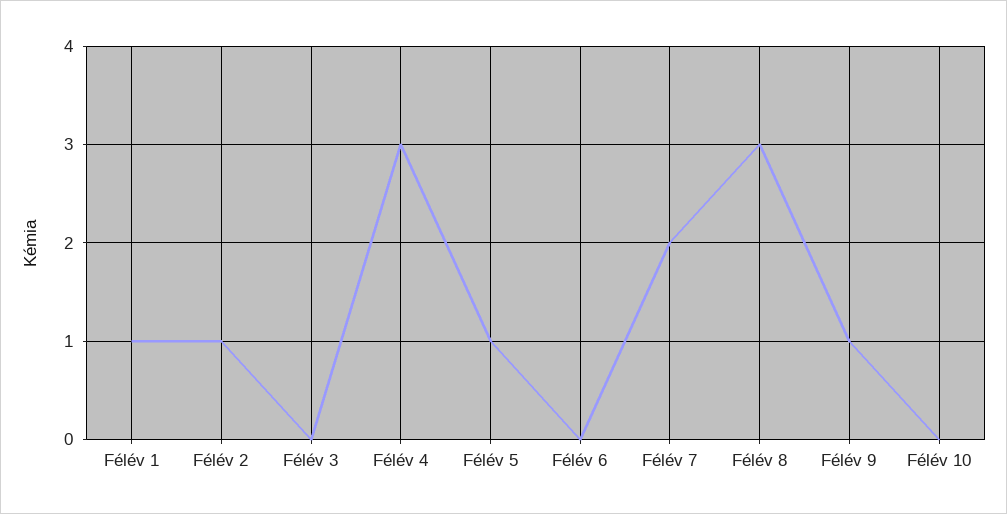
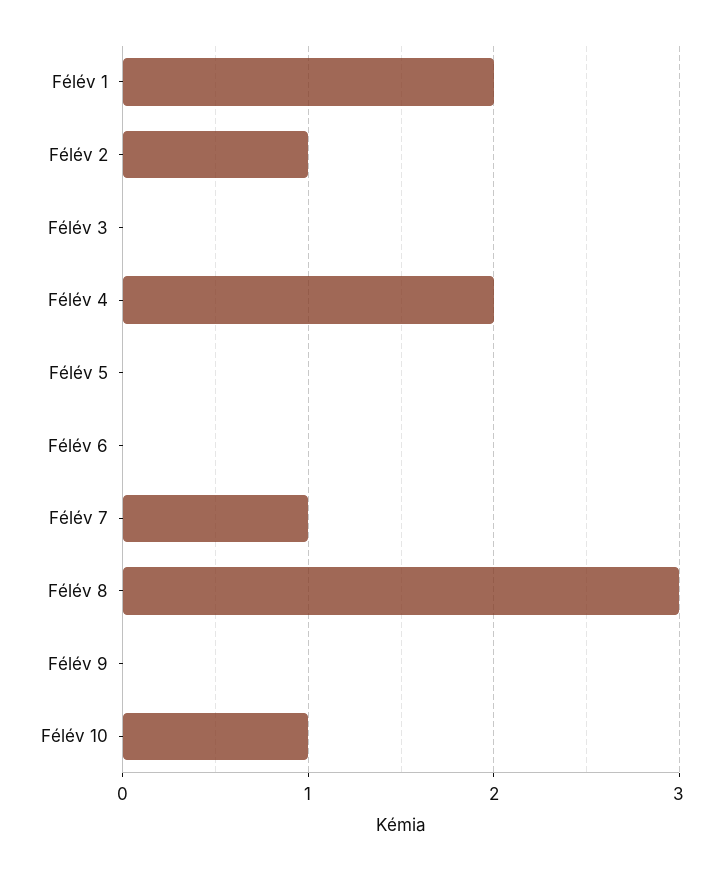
  {
-   "Félév 1": 1,
+   "Félév 1": 2,
    "Félév 2": 1,
    "Félév 3": 0,
-   "Félév 4": 3,
+   "Félév 4": 2,
-   "Félév 5": 1,
+   "Félév 5": 0,
    "Félév 6": 0,
-   "Félév 7": 2,
+   "Félév 7": 1,
    "Félév 8": 3,
-   "Félév 9": 1,
+   "Félév 9": 0,
-   "Félév 10": 0
+   "Félév 10": 1
  }

